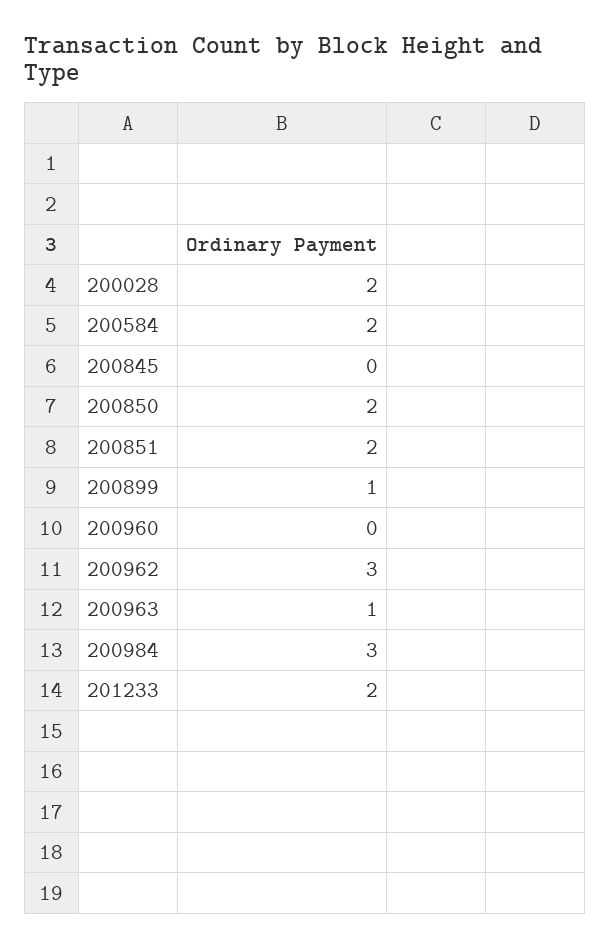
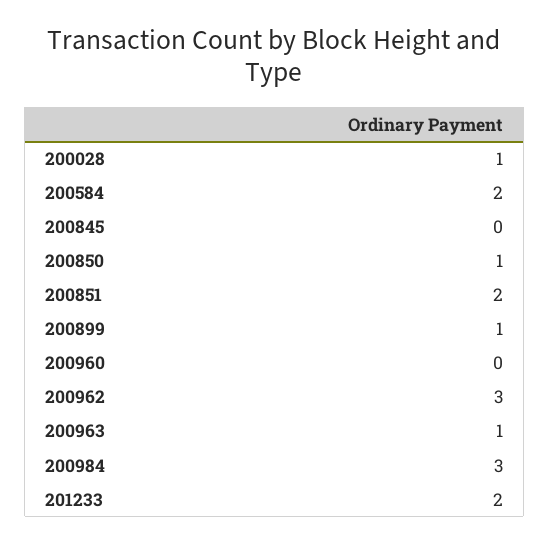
  {
-   "200028": 2,
+   "200028": 1,
    "200584": 2,
    "200845": 0,
-   "200850": 2,
+   "200850": 1,
    "200851": 2,
    "200899": 1,
    "200960": 0,
    "200962": 3,
    "200963": 1,
    "200984": 3,
    "201233": 2
  }

